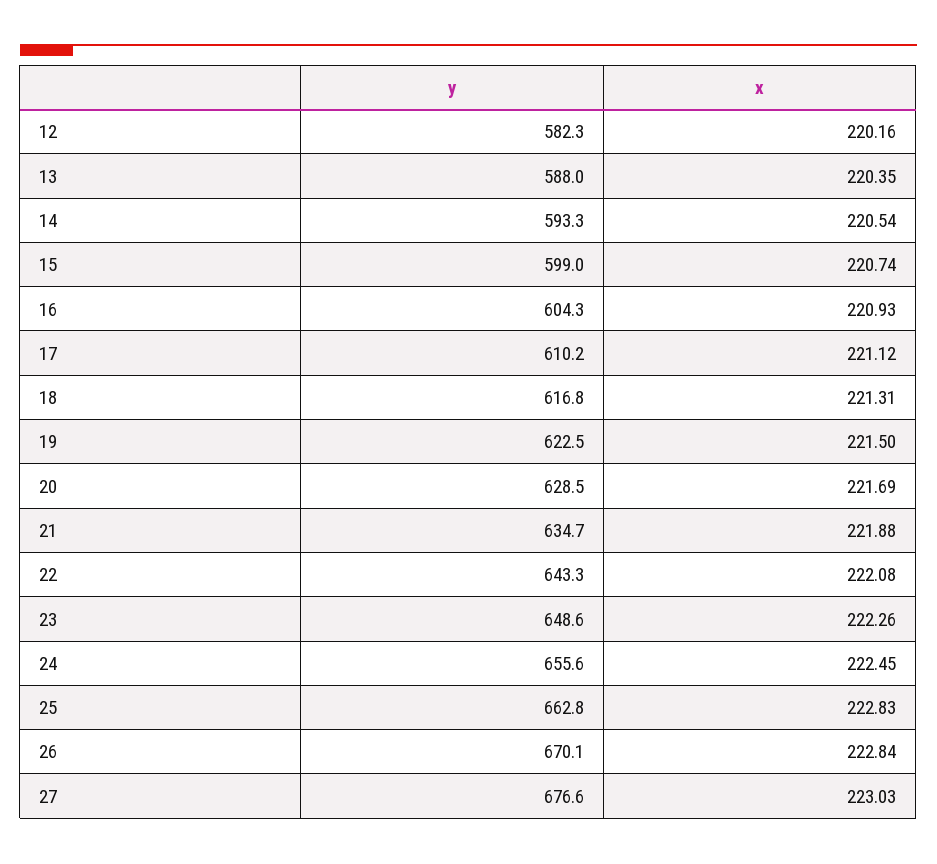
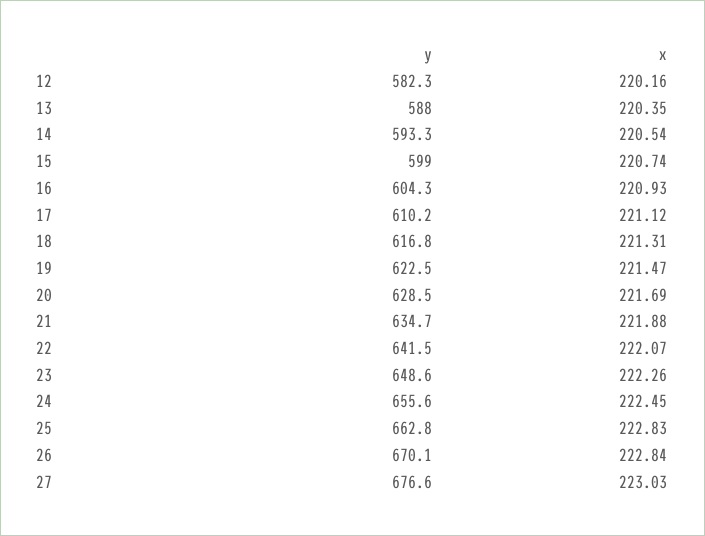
  {
    "y": {
      "12": 582.3,
      "13": 588,
      "14": 593.3,
      "15": 599,
      "16": 604.3,
      "17": 610.2,
      "18": 616.8,
      "19": 622.5,
      "20": 628.5,
      "21": 634.7,
-     "22": 643.3,
+     "22": 641.5,
      "23": 648.6,
      "24": 655.6,
      "25": 662.8,
      "26": 670.1,
      "27": 676.6
    },
    "x": {
      "12": 220.16,
      "13": 220.35,
      "14": 220.54,
      "15": 220.74,
      "16": 220.93,
      "17": 221.12,
      "18": 221.31,
-     "19": 221.5,
+     "19": 221.47,
      "20": 221.69,
      "21": 221.88,
-     "22": 222.08,
+     "22": 222.07,
      "23": 222.26,
      "24": 222.45,
      "25": 222.83,
      "26": 222.84,
      "27": 223.03
    }
  }

